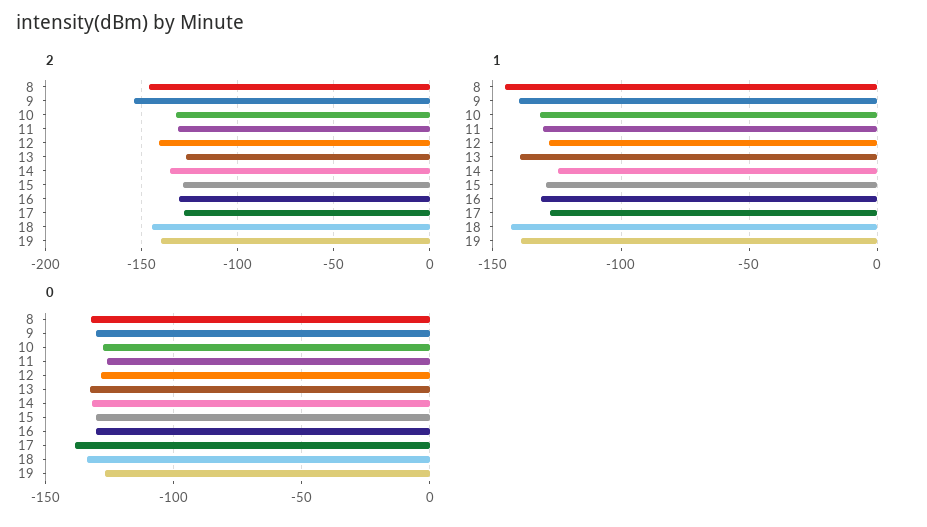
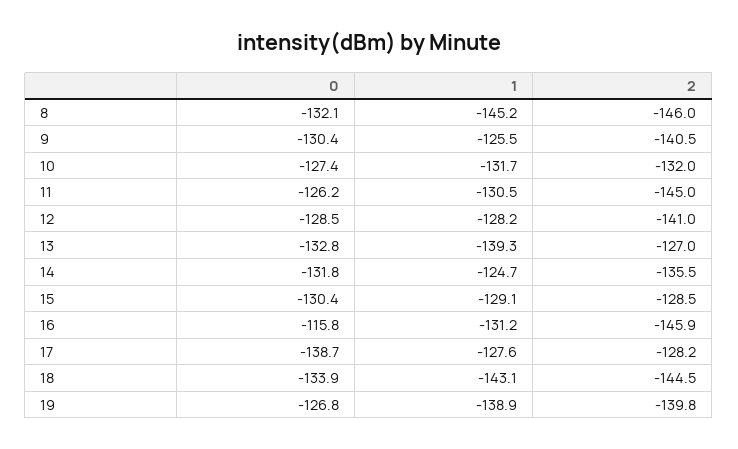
  {
    "2": {
      "8": -146,
-     "9": -155,
+     "9": -140.5,
      "10": -132,
-     "11": -130,
+     "11": -145,
      "12": -141,
      "13": -127,
      "14": -135.5,
      "15": -128.5,
-     "16": -130,
+     "16": -145.9,
      "17": -128.2,
      "18": -144.5,
      "19": -139.8
    },
    "1": {
      "8": -145.2,
-     "9": -140,
+     "9": -125.5,
      "10": -131.7,
      "11": -130.5,
      "12": -128.2,
      "13": -139.3,
      "14": -124.7,
      "15": -129.1,
      "16": -131.2,
      "17": -127.6,
      "18": -143.1,
      "19": -138.9
    },
    "0": {
      "8": -132.1,
      "9": -130.4,
      "10": -127.4,
      "11": -126.2,
      "12": -128.5,
      "13": -132.8,
      "14": -131.8,
      "15": -130.4,
-     "16": -130,
+     "16": -115.8,
      "17": -138.7,
      "18": -133.9,
      "19": -126.8
    }
  }

